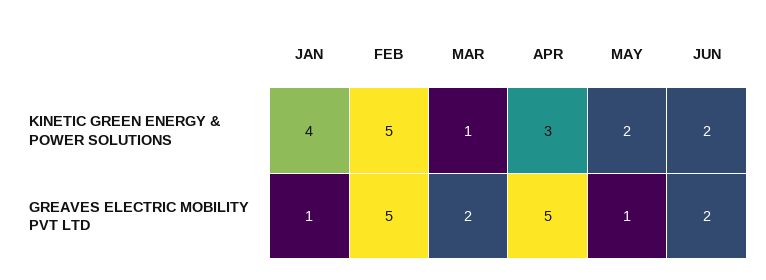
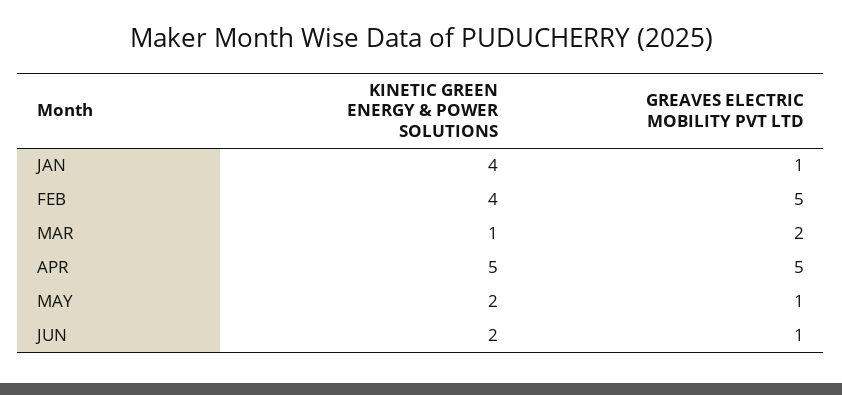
  {
    "JAN": {
      "KINETIC GREEN ENERGY & POWER SOLUTIONS": 4,
      "GREAVES ELECTRIC MOBILITY PVT LTD": 1
    },
    "FEB": {
-     "KINETIC GREEN ENERGY & POWER SOLUTIONS": 5,
+     "KINETIC GREEN ENERGY & POWER SOLUTIONS": 4,
      "GREAVES ELECTRIC MOBILITY PVT LTD": 5
    },
    "MAR": {
      "KINETIC GREEN ENERGY & POWER SOLUTIONS": 1,
      "GREAVES ELECTRIC MOBILITY PVT LTD": 2
    },
    "APR": {
-     "KINETIC GREEN ENERGY & POWER SOLUTIONS": 3,
+     "KINETIC GREEN ENERGY & POWER SOLUTIONS": 5,
      "GREAVES ELECTRIC MOBILITY PVT LTD": 5
    },
    "MAY": {
      "KINETIC GREEN ENERGY & POWER SOLUTIONS": 2,
      "GREAVES ELECTRIC MOBILITY PVT LTD": 1
    },
    "JUN": {
      "KINETIC GREEN ENERGY & POWER SOLUTIONS": 2,
-     "GREAVES ELECTRIC MOBILITY PVT LTD": 2
+     "GREAVES ELECTRIC MOBILITY PVT LTD": 1
    }
  }

